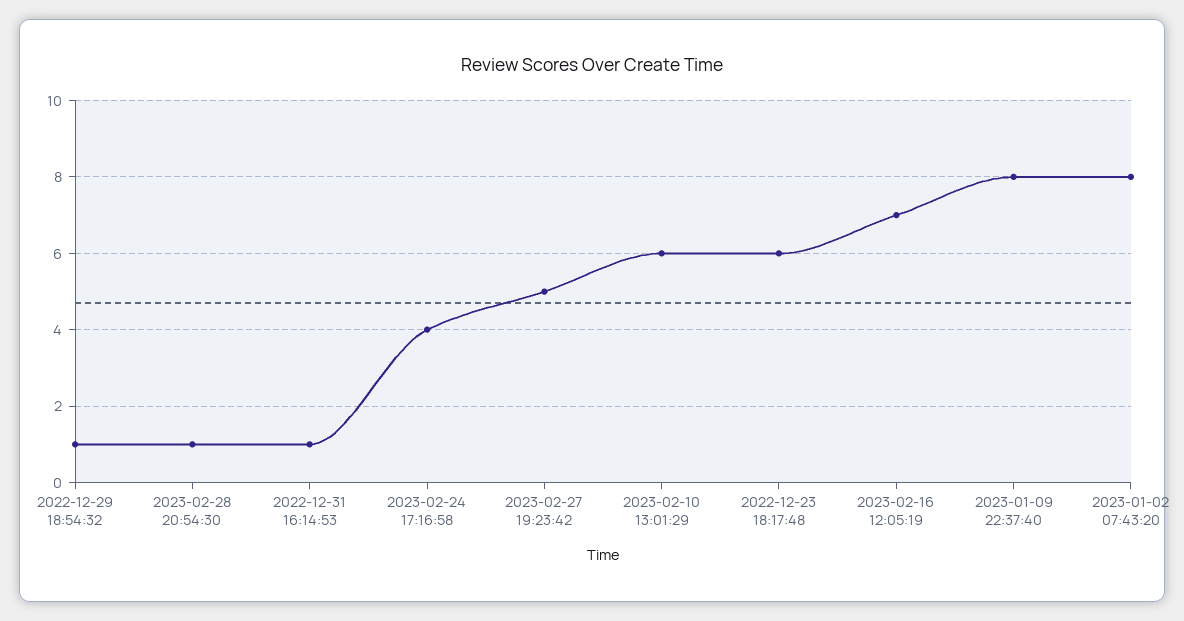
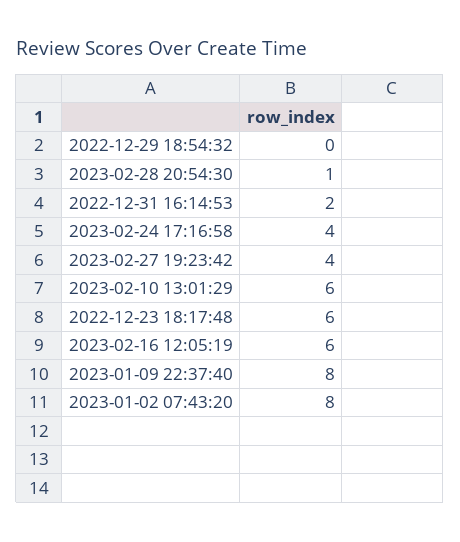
  {
-   "2022-12-29 18:54:32": 1,
+   "2022-12-29 18:54:32": 0,
    "2023-02-28 20:54:30": 1,
-   "2022-12-31 16:14:53": 1,
+   "2022-12-31 16:14:53": 2,
    "2023-02-24 17:16:58": 4,
-   "2023-02-27 19:23:42": 5,
+   "2023-02-27 19:23:42": 4,
    "2023-02-10 13:01:29": 6,
    "2022-12-23 18:17:48": 6,
-   "2023-02-16 12:05:19": 7,
+   "2023-02-16 12:05:19": 6,
    "2023-01-09 22:37:40": 8,
    "2023-01-02 07:43:20": 8
  }

